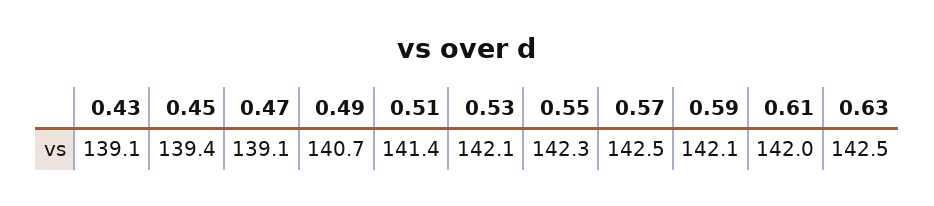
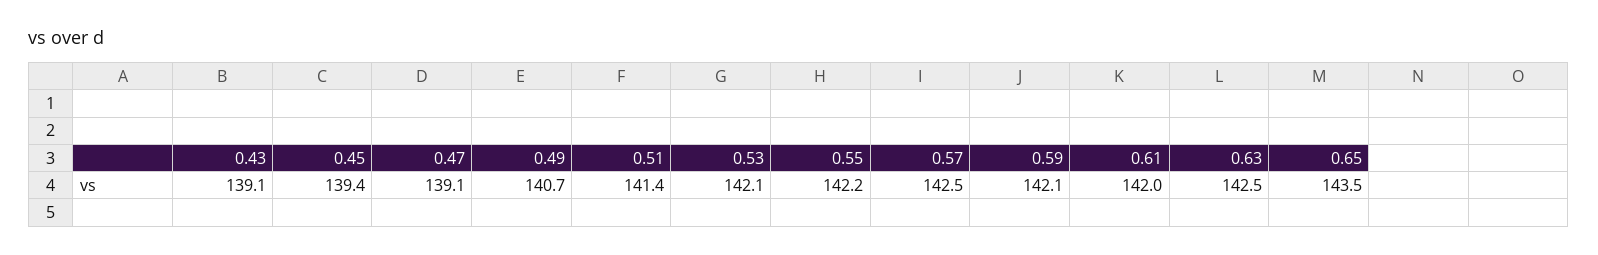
  {
    "0.43": 139.1,
    "0.45": 139.4,
    "0.47": 139.1,
    "0.49": 140.7,
    "0.51": 141.4,
    "0.53": 142.1,
-   "0.55": 142.3,
+   "0.55": 142.2,
    "0.57": 142.5,
    "0.59": 142.1,
    "0.61": 142,
-   "0.63": 142.5
+   "0.63": 142.5,
+   "0.65": 143.5
  }

